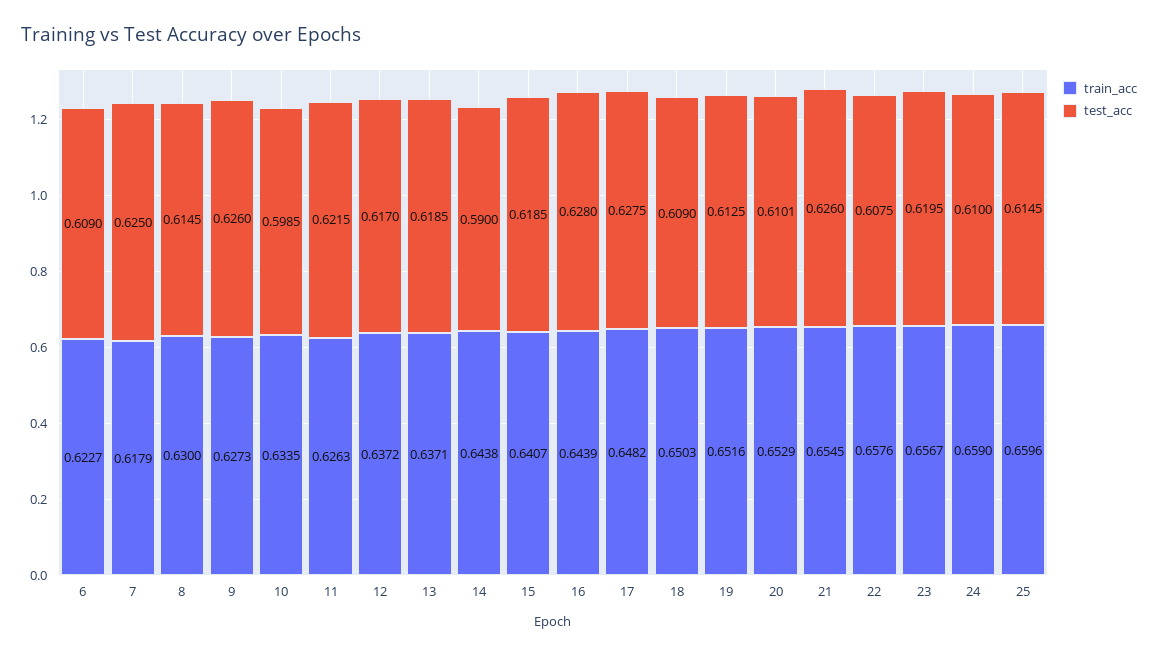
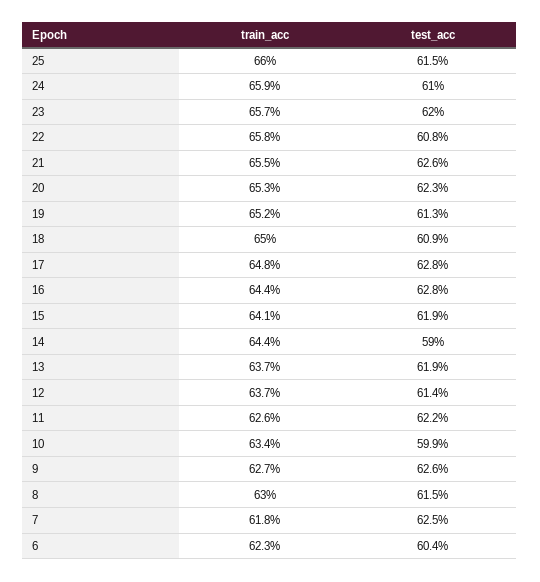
  {
    "train_acc": {
      "6": 0.6227,
      "7": 0.6179,
      "8": 0.63,
      "9": 0.6273,
      "10": 0.6335,
      "11": 0.6263,
      "12": 0.6372,
      "13": 0.6371,
      "14": 0.6438,
      "15": 0.6407,
      "16": 0.6439,
      "17": 0.6482,
      "18": 0.6503,
      "19": 0.6516,
      "20": 0.6529,
      "21": 0.6545,
      "22": 0.6576,
      "23": 0.6567,
      "24": 0.659,
      "25": 0.6596
    },
    "test_acc": {
-     "6": 0.609,
+     "6": 0.604,
      "7": 0.625,
      "8": 0.6145,
      "9": 0.626,
      "10": 0.5985,
      "11": 0.6215,
-     "12": 0.617,
+     "12": 0.614,
      "13": 0.6185,
      "14": 0.59,
      "15": 0.6185,
      "16": 0.628,
      "17": 0.6275,
      "18": 0.609,
      "19": 0.6125,
-     "20": 0.6101,
+     "20": 0.623,
      "21": 0.626,
      "22": 0.6075,
      "23": 0.6195,
      "24": 0.61,
      "25": 0.6145
    }
  }

